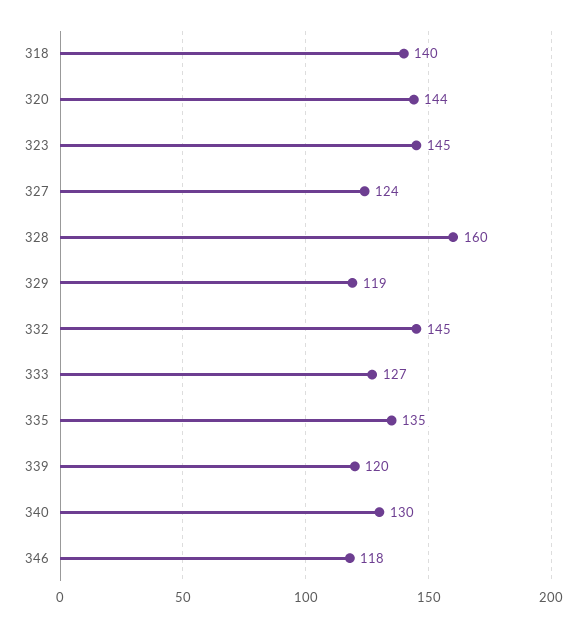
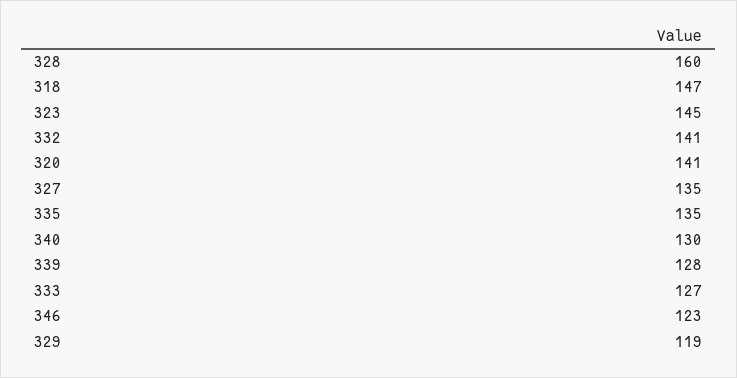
  {
-   "318": 140,
+   "318": 147,
-   "320": 144,
+   "320": 141,
    "323": 145,
-   "327": 124,
+   "327": 135,
    "328": 160,
    "329": 119,
-   "332": 145,
+   "332": 141,
    "333": 127,
    "335": 135,
-   "339": 120,
+   "339": 128,
    "340": 130,
-   "346": 118
+   "346": 123
  }

